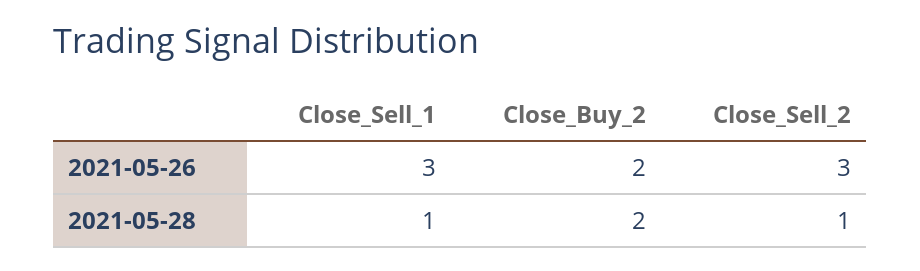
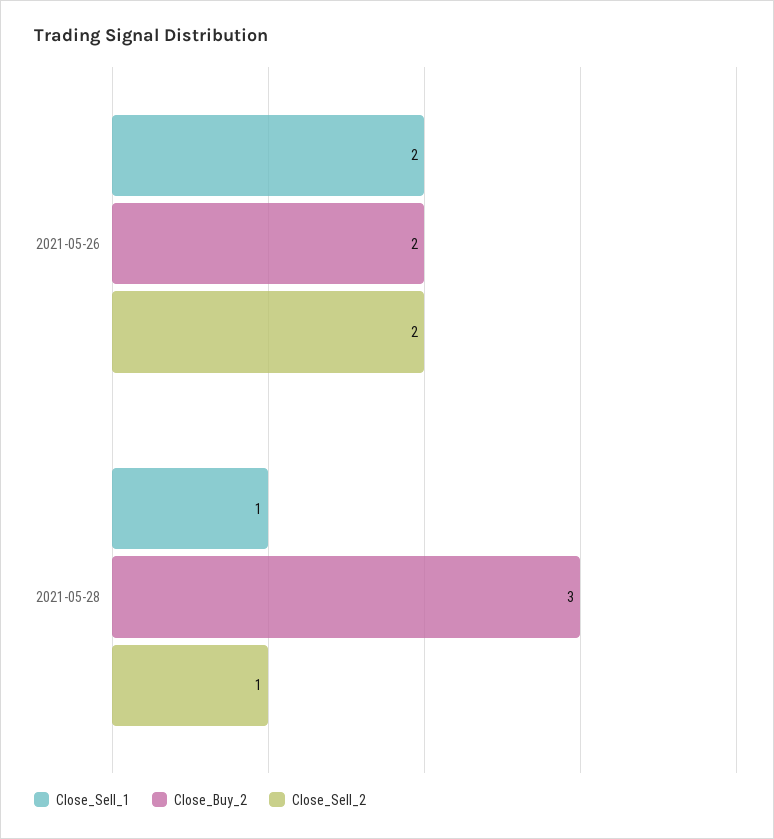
  {
    "Close_Sell_1": {
-     "2021-05-26": 3,
+     "2021-05-26": 2,
      "2021-05-28": 1
    },
    "Close_Buy_2": {
      "2021-05-26": 2,
-     "2021-05-28": 2
+     "2021-05-28": 3
    },
    "Close_Sell_2": {
-     "2021-05-26": 3,
+     "2021-05-26": 2,
      "2021-05-28": 1
    }
  }

